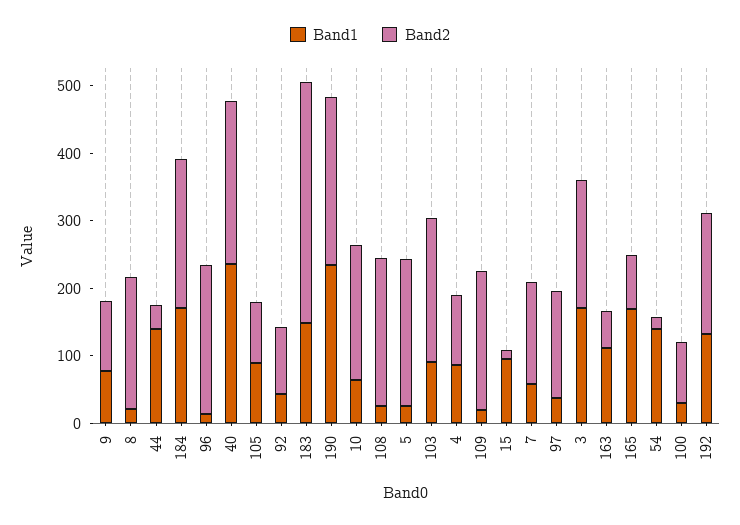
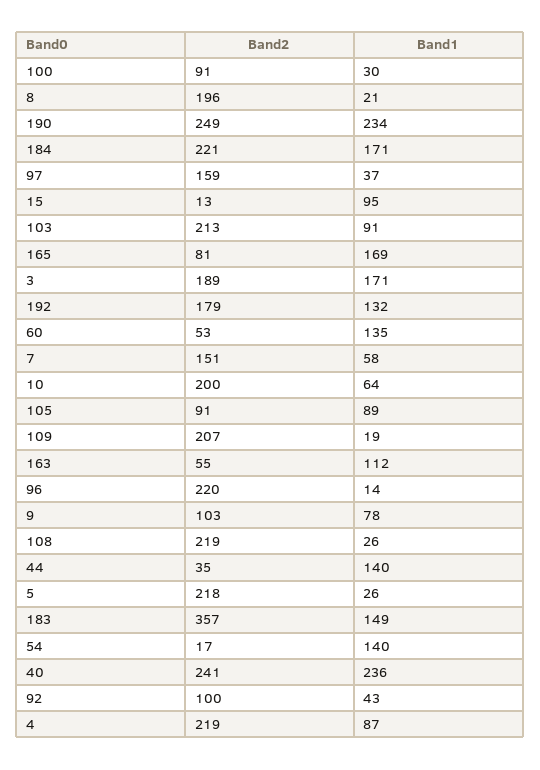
  {
    "Band1": {
      "9": 78,
      "8": 21,
      "44": 140,
      "184": 171,
      "96": 14,
      "40": 236,
      "105": 89,
      "92": 43,
      "183": 149,
      "190": 234,
      "10": 64,
      "108": 26,
      "5": 26,
      "103": 91,
      "4": 87,
      "109": 19,
      "15": 95,
      "7": 58,
      "97": 37,
      "3": 171,
      "163": 112,
      "165": 169,
      "54": 140,
      "100": 30,
-     "192": 132
+     "192": 132,
+     "60": 135
    },
    "Band2": {
      "9": 103,
      "8": 196,
      "44": 35,
      "184": 221,
      "96": 220,
      "40": 241,
      "105": 91,
      "92": 100,
      "183": 357,
      "190": 249,
      "10": 200,
      "108": 219,
      "5": 218,
      "103": 213,
-     "4": 100,
+     "4": 219,
      "109": 207,
      "15": 13,
      "7": 151,
      "97": 159,
      "3": 189,
      "163": 55,
      "165": 81,
      "54": 17,
      "100": 91,
-     "192": 179
+     "192": 179,
+     "60": 53
    }
  }

